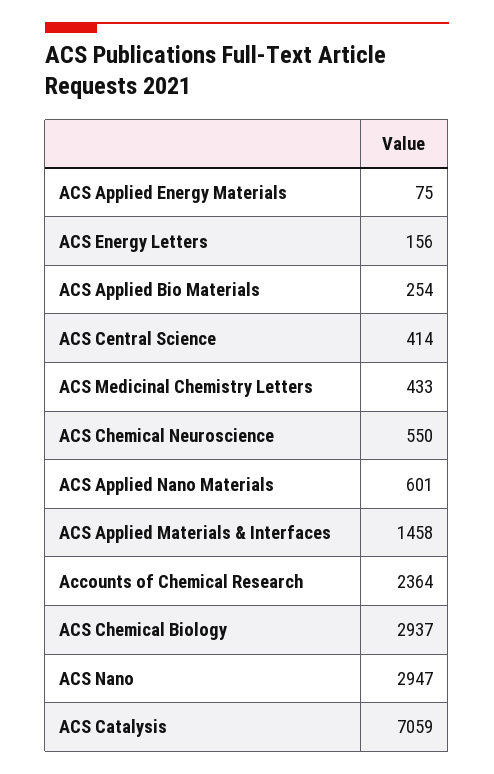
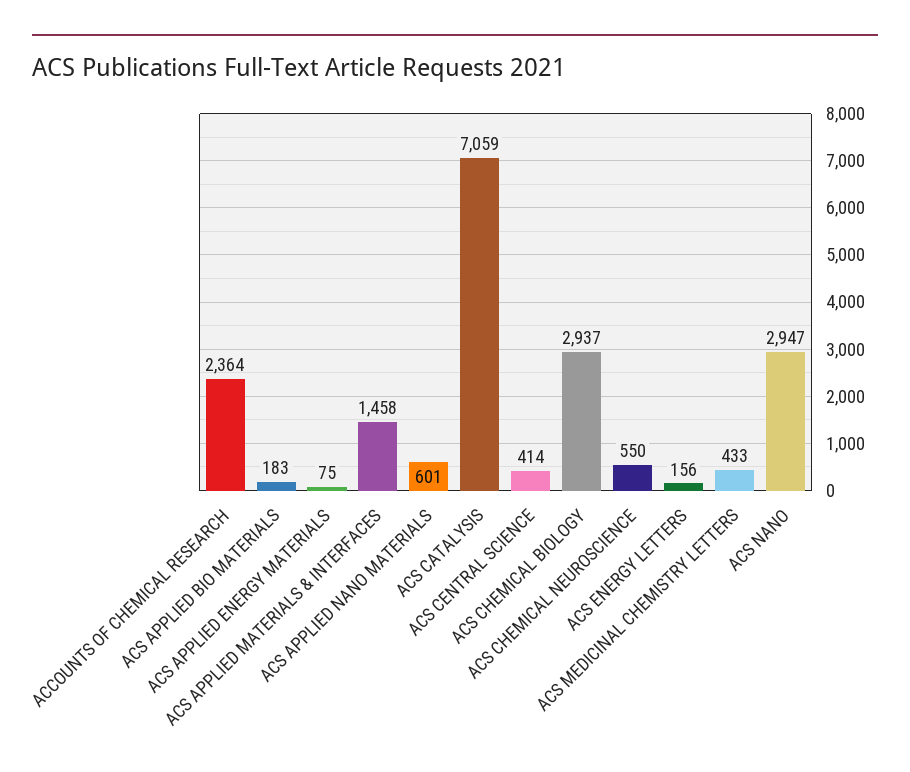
  {
    "ACS Applied Energy Materials": 75,
    "ACS Energy Letters": 156,
-   "ACS Applied Bio Materials": 254,
+   "ACS Applied Bio Materials": 183,
    "ACS Central Science": 414,
    "ACS Medicinal Chemistry Letters": 433,
    "ACS Chemical Neuroscience": 550,
    "ACS Applied Nano Materials": 601,
    "ACS Applied Materials & Interfaces": 1458,
    "Accounts of Chemical Research": 2364,
    "ACS Chemical Biology": 2937,
    "ACS Nano": 2947,
    "ACS Catalysis": 7059
  }

